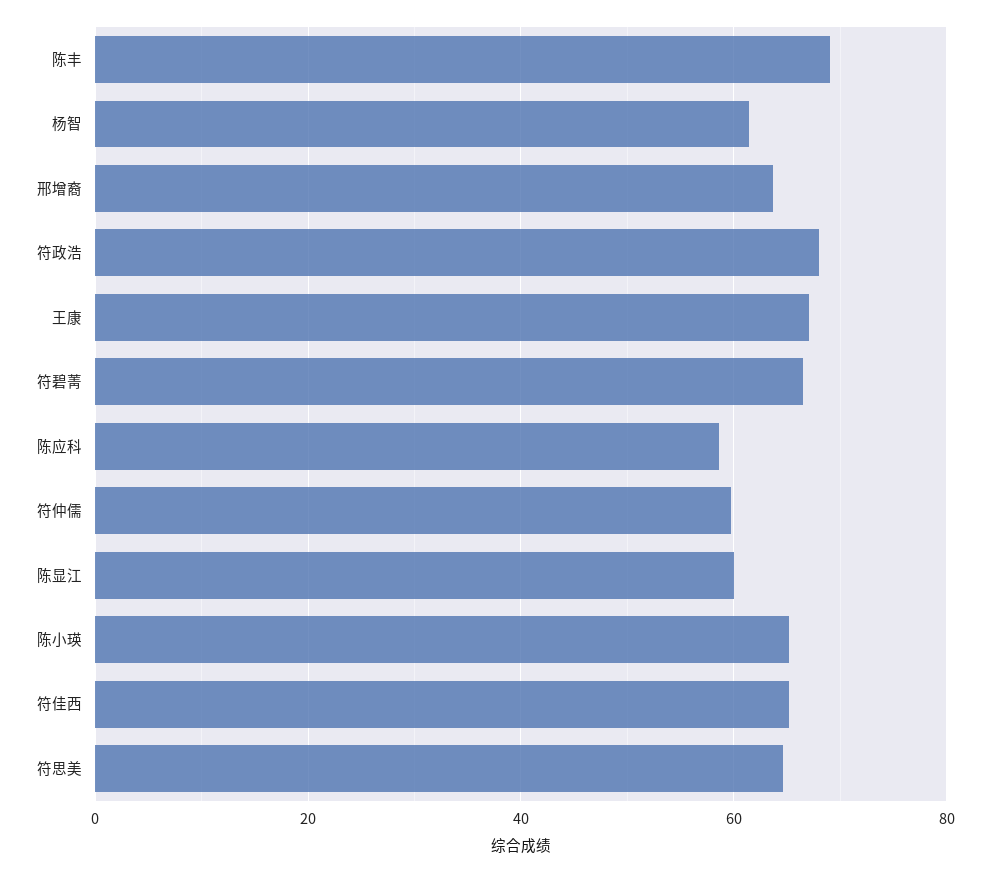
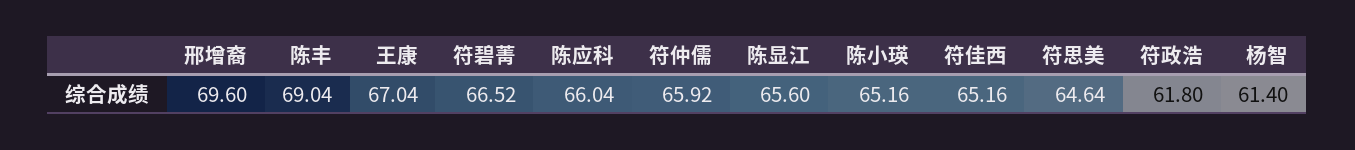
  {
    "陈丰": 69.04,
    "杨智": 61.4,
-   "邢增裔": 64,
+   "邢增裔": 69.6,
-   "符政浩": 68,
+   "符政浩": 61.8,
    "王康": 67.04,
    "符碧菁": 66.52,
-   "陈应科": 58,
+   "陈应科": 66.04,
-   "符仲儒": 60,
+   "符仲儒": 65.92,
-   "陈显江": 60,
+   "陈显江": 65.6,
    "陈小瑛": 65.16,
    "符佳西": 65.16,
    "符思美": 64.64
  }

